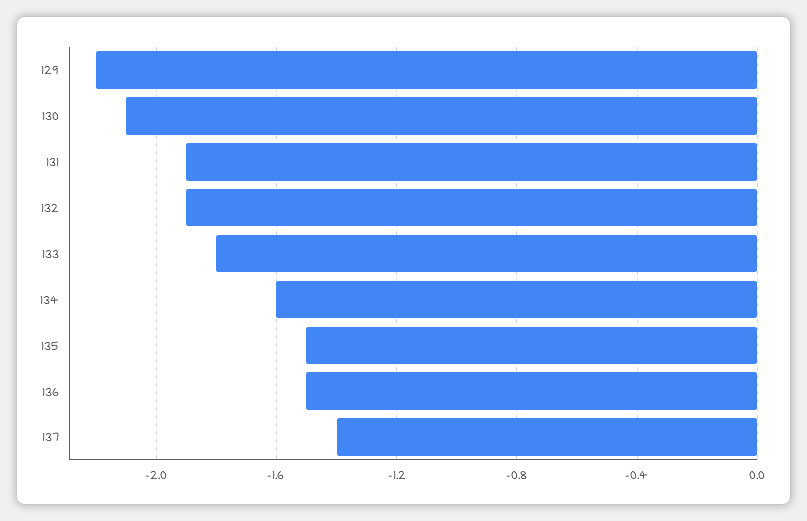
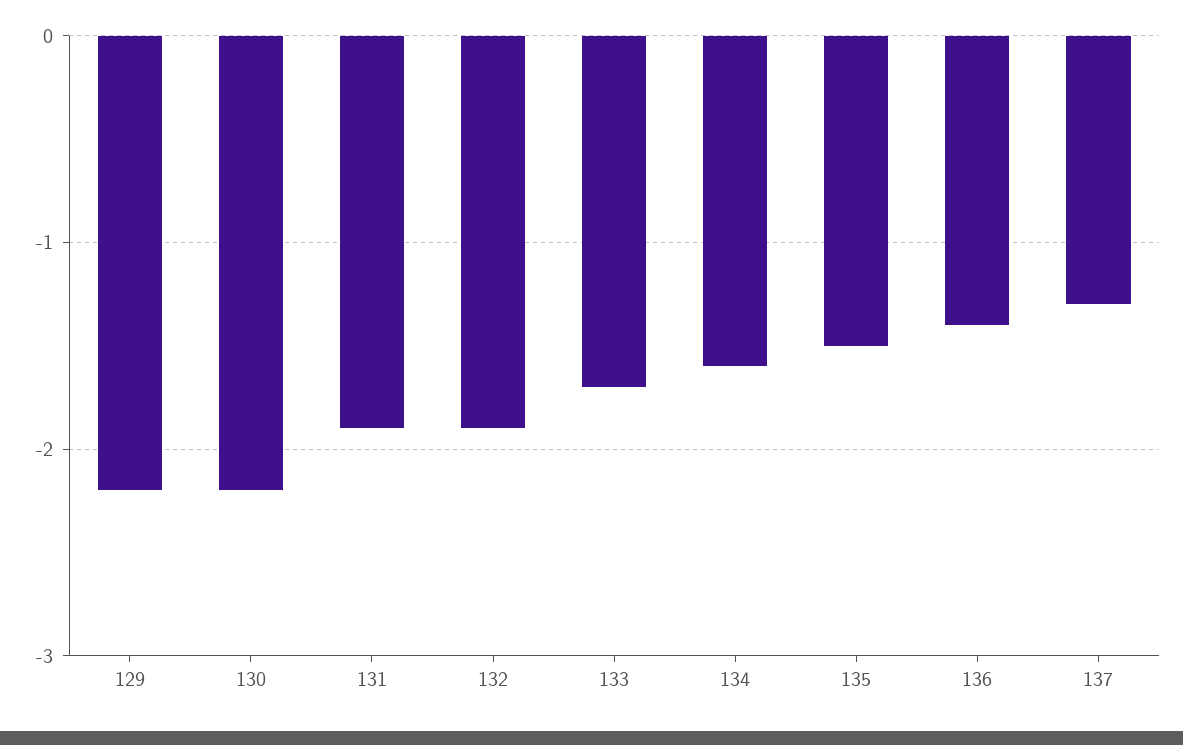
  {
    "129": -2.2,
-   "130": -2.1,
+   "130": -2.2,
    "131": -1.9,
    "132": -1.9,
-   "133": -1.8,
+   "133": -1.7,
    "134": -1.6,
    "135": -1.5,
-   "136": -1.5,
+   "136": -1.4,
-   "137": -1.4
+   "137": -1.3
  }

